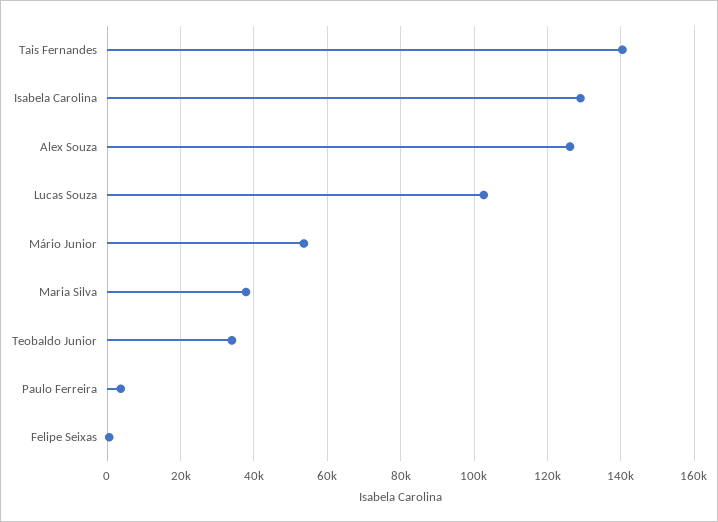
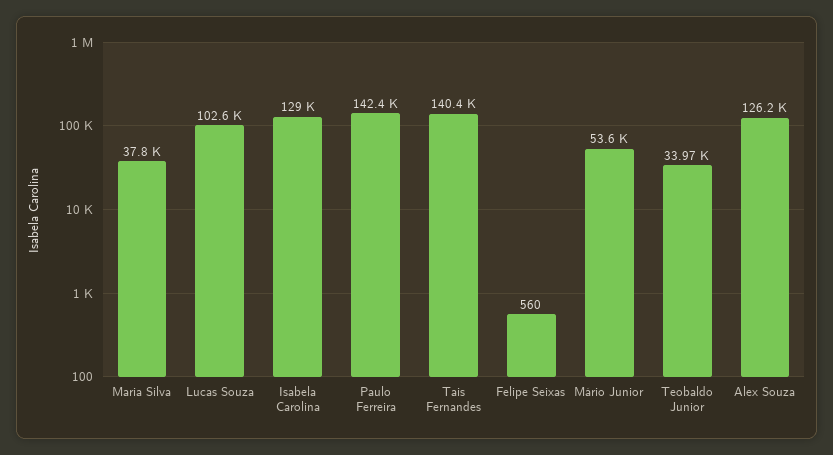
  {
    "Tais Fernandes": 140400,
    "Isabela Carolina": 129000,
    "Alex Souza": 126200,
    "Lucas Souza": 102600,
    "Mário Junior": 53600,
    "Maria Silva": 37800,
    "Teobaldo Junior": 33970,
-   "Paulo Ferreira": 4000,
+   "Paulo Ferreira": 142400,
    "Felipe Seixas": 560
  }

